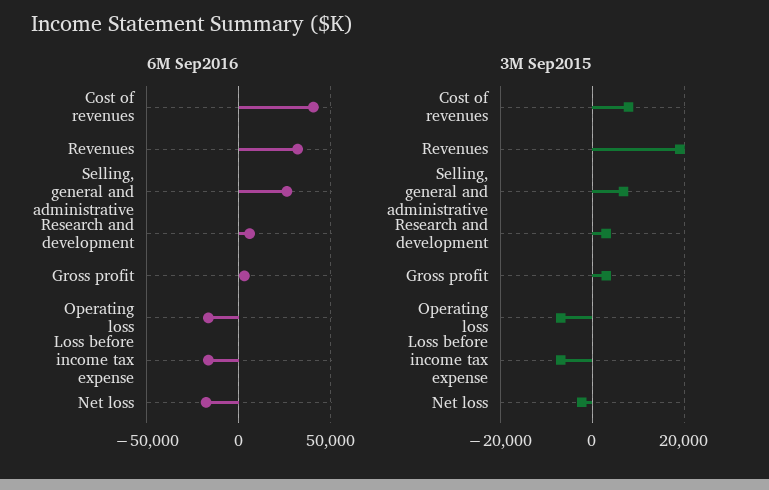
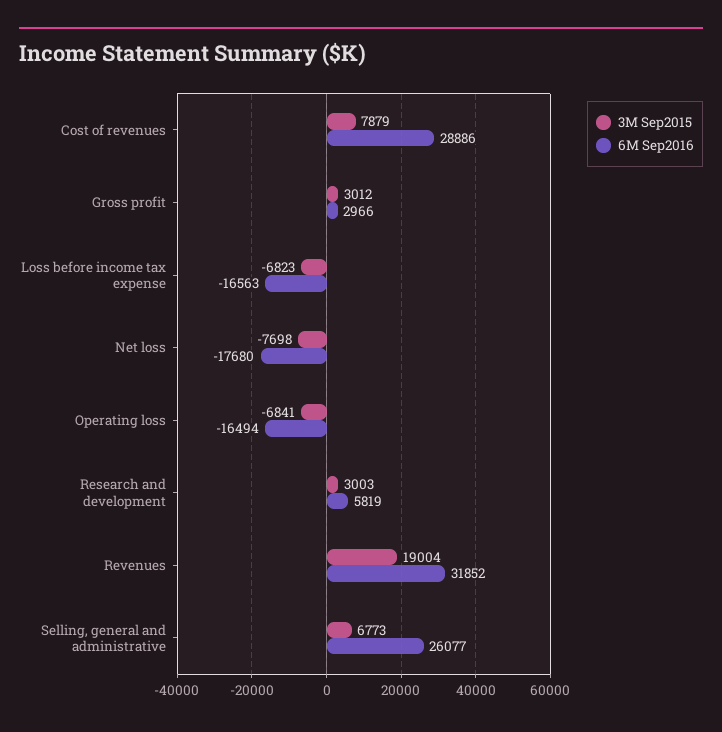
  {
    "6M Sep2016": {
-     "Cost of revenues": 40000,
+     "Cost of revenues": 28886,
      "Revenues": 31852,
      "Selling, general and administrative": 26077,
      "Research and development": 5819,
      "Gross profit": 2966,
      "Operating loss": -16494,
      "Loss before income tax expense": -16563,
      "Net loss": -17680
    },
    "3M Sep2015": {
      "Cost of revenues": 7879,
      "Revenues": 19004,
      "Selling, general and administrative": 6773,
      "Research and development": 3003,
      "Gross profit": 3012,
      "Operating loss": -6841,
      "Loss before income tax expense": -6823,
-     "Net loss": -2000
+     "Net loss": -7698
    }
  }

